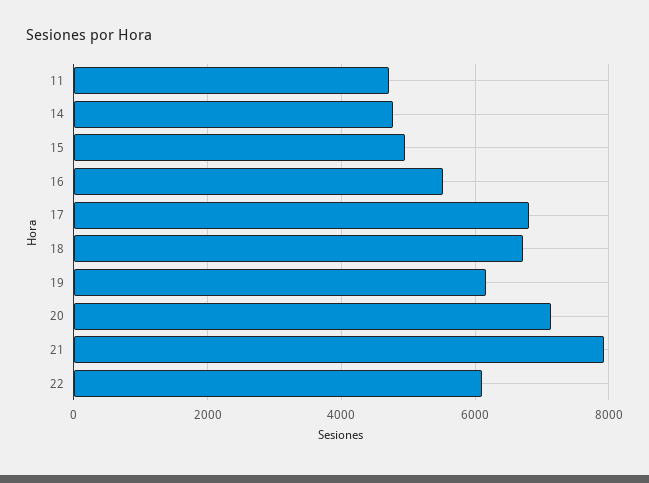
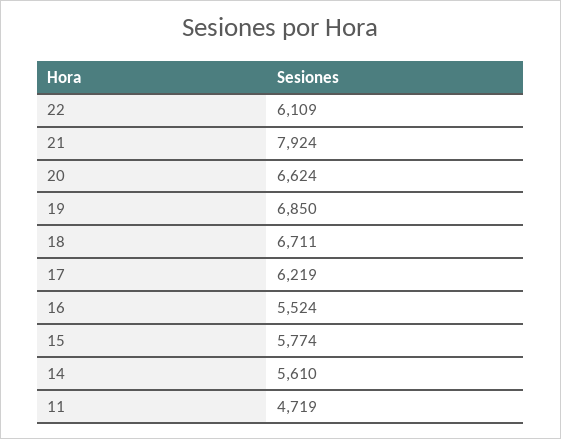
  {
    "11": 4719,
-   "14": 4800,
+   "14": 5610,
-   "15": 5000,
+   "15": 5774,
    "16": 5524,
-   "17": 6800,
+   "17": 6219,
    "18": 6711,
-   "19": 6200,
+   "19": 6850,
-   "20": 7200,
+   "20": 6624,
    "21": 7924,
    "22": 6109
  }

